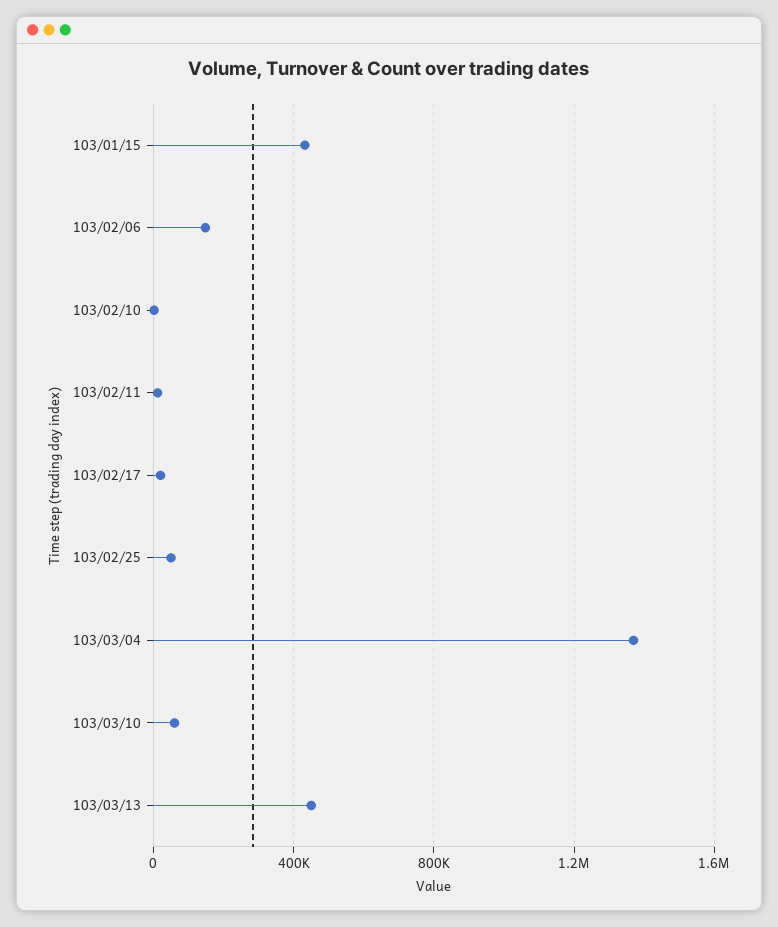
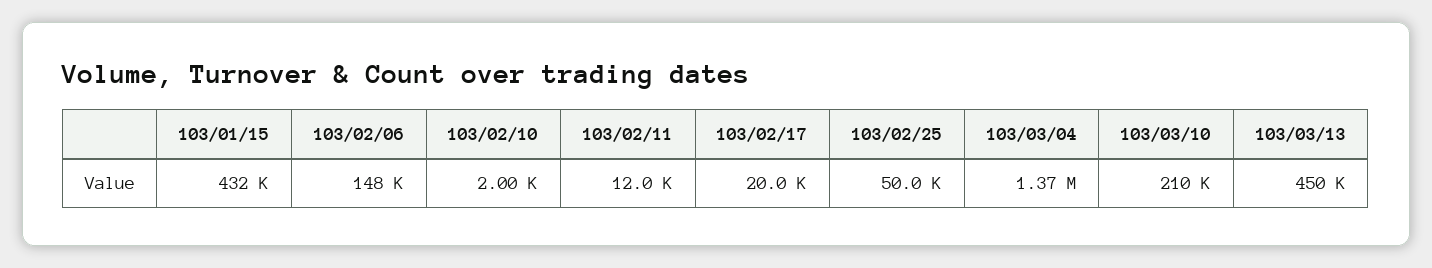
  {
    "103/01/15": 432000,
    "103/02/06": 148000,
    "103/02/10": 2000,
    "103/02/11": 12000,
    "103/02/17": 20000,
    "103/02/25": 50000,
    "103/03/04": 1370000,
-   "103/03/10": 50000,
+   "103/03/10": 210000,
    "103/03/13": 450000
  }

